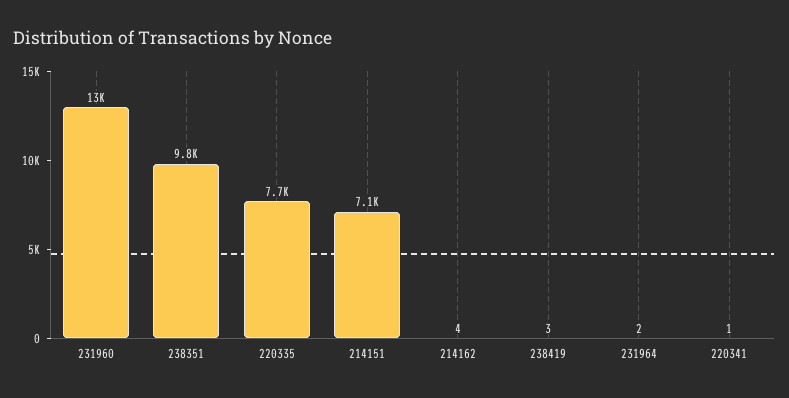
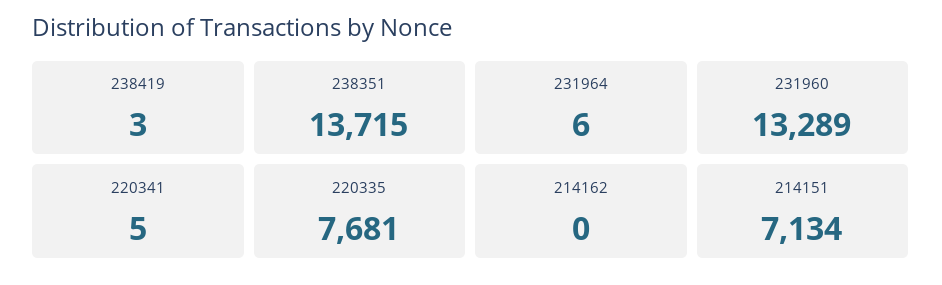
  {
    "231960": 13289,
-   "238351": 9800,
+   "238351": 13715,
    "220335": 7681,
    "214151": 7134,
-   "214162": 4,
+   "214162": 0,
    "238419": 3,
-   "231964": 2,
+   "231964": 6,
-   "220341": 1
+   "220341": 5
  }

